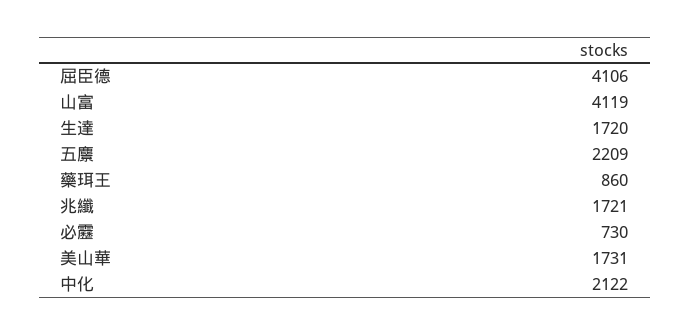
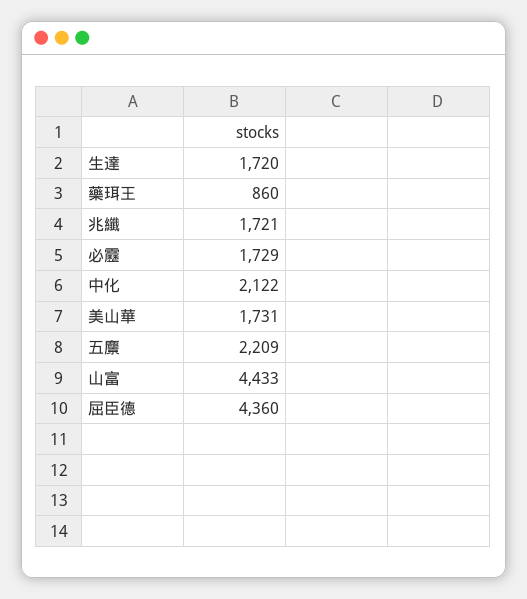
  {
-   "屈臣德": 4106,
+   "屈臣德": 4360,
-   "山富": 4119,
+   "山富": 4433,
    "生達": 1720,
    "五麖": 2209,
    "藥珥王": 860,
    "兆纖": 1721,
-   "必靂": 730,
+   "必靂": 1729,
    "美山華": 1731,
    "中化": 2122
  }

